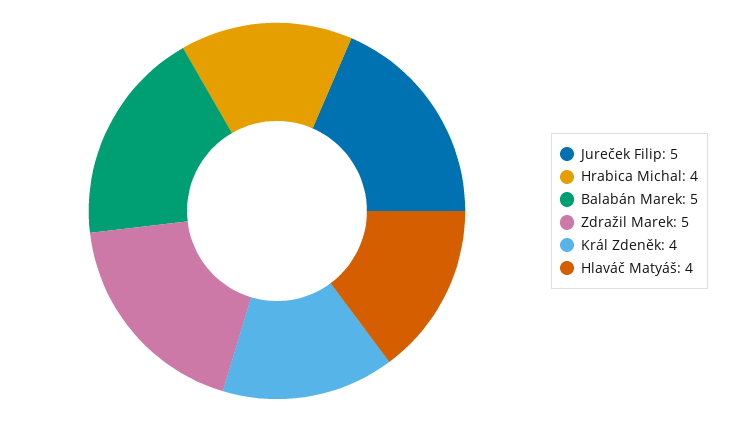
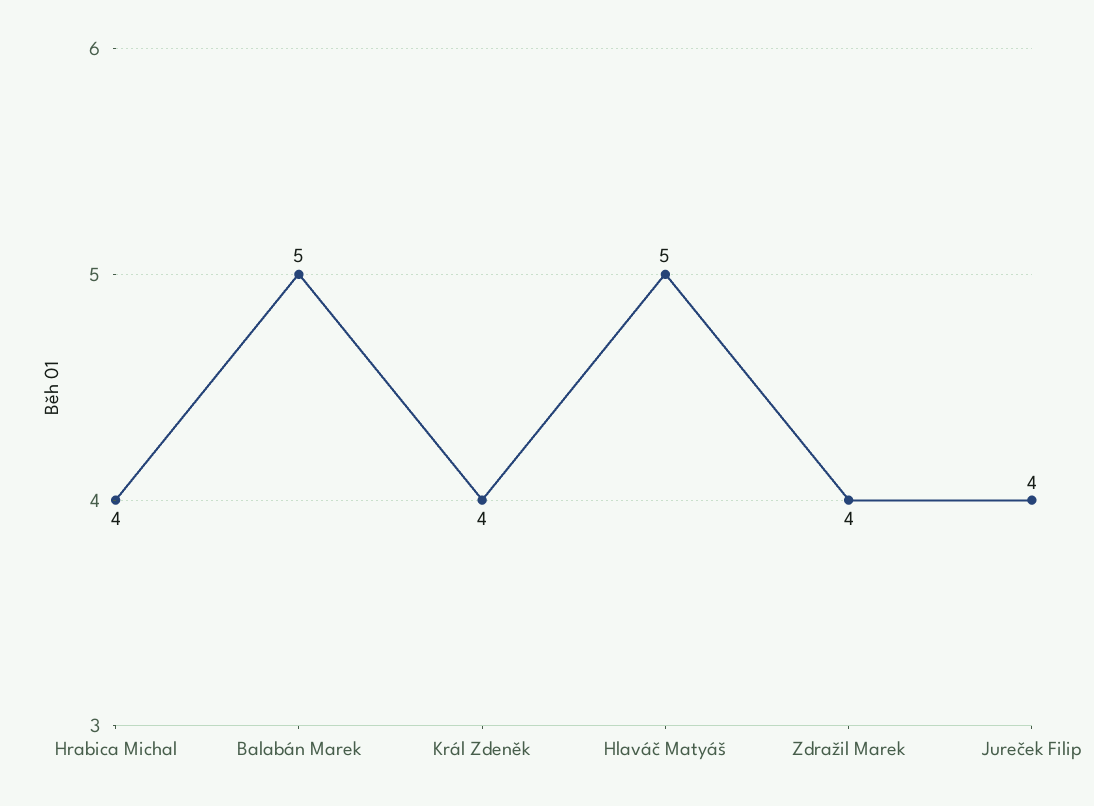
  {
-   "Jureček Filip": 5,
+   "Jureček Filip": 4,
    "Hrabica Michal": 4,
    "Balabán Marek": 5,
-   "Zdražil Marek": 5,
+   "Zdražil Marek": 4,
    "Král Zdeněk": 4,
-   "Hlaváč Matyáš": 4
+   "Hlaváč Matyáš": 5
  }

